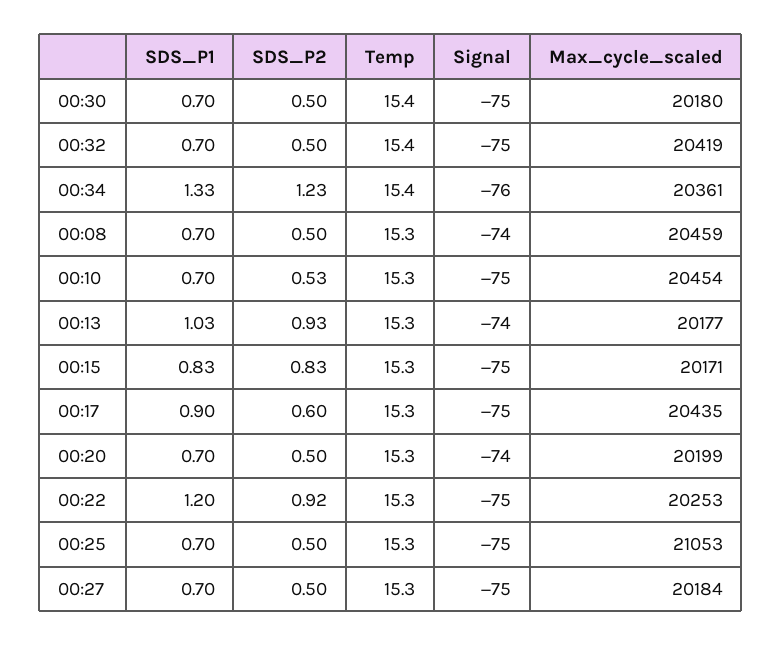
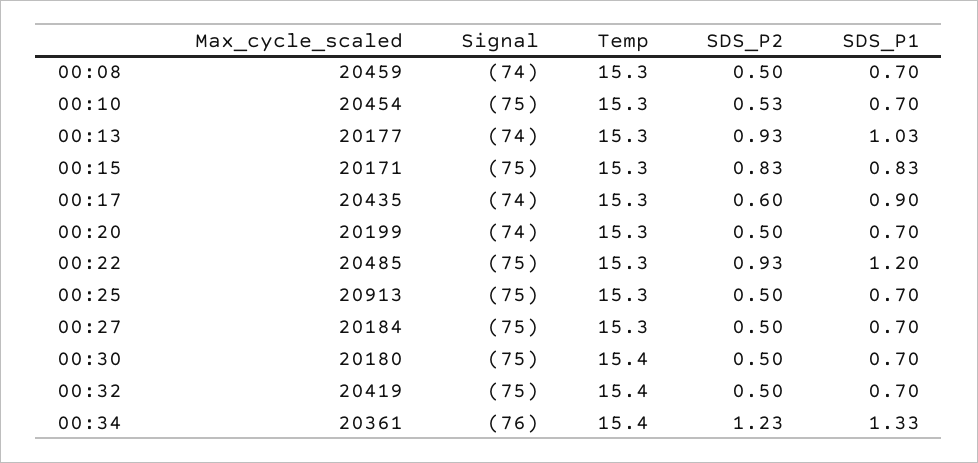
  {
    "SDS_P1": {
      "00:30": 0.7,
      "00:32": 0.7,
      "00:34": 1.33,
      "00:08": 0.7,
      "00:10": 0.7,
      "00:13": 1.03,
      "00:15": 0.83,
      "00:17": 0.9,
      "00:20": 0.7,
      "00:22": 1.2,
      "00:25": 0.7,
      "00:27": 0.7
    },
    "SDS_P2": {
      "00:30": 0.5,
      "00:32": 0.5,
      "00:34": 1.23,
      "00:08": 0.5,
      "00:10": 0.53,
      "00:13": 0.93,
      "00:15": 0.83,
      "00:17": 0.6,
      "00:20": 0.5,
-     "00:22": 0.92,
+     "00:22": 0.93,
      "00:25": 0.5,
      "00:27": 0.5
    },
    "Temp": {
      "00:30": 15.4,
      "00:32": 15.4,
      "00:34": 15.4,
      "00:08": 15.3,
      "00:10": 15.3,
      "00:13": 15.3,
      "00:15": 15.3,
      "00:17": 15.3,
      "00:20": 15.3,
      "00:22": 15.3,
      "00:25": 15.3,
      "00:27": 15.3
    },
    "Signal": {
      "00:30": -75,
      "00:32": -75,
      "00:34": -76,
      "00:08": -74,
      "00:10": -75,
      "00:13": -74,
      "00:15": -75,
-     "00:17": -75,
+     "00:17": -74,
      "00:20": -74,
      "00:22": -75,
      "00:25": -75,
      "00:27": -75
    },
    "Max_cycle_scaled": {
      "00:30": 20180,
      "00:32": 20419,
      "00:34": 20361,
      "00:08": 20459,
      "00:10": 20454,
      "00:13": 20177,
      "00:15": 20171,
      "00:17": 20435,
      "00:20": 20199,
-     "00:22": 20253,
+     "00:22": 20485,
-     "00:25": 21053,
+     "00:25": 20913,
      "00:27": 20184
    }
  }

